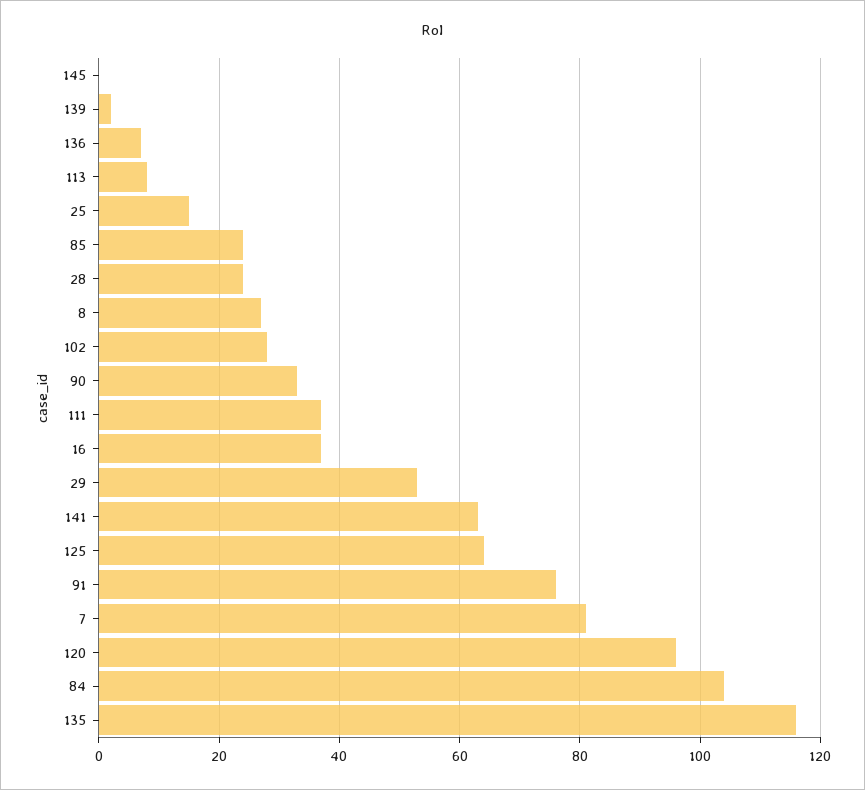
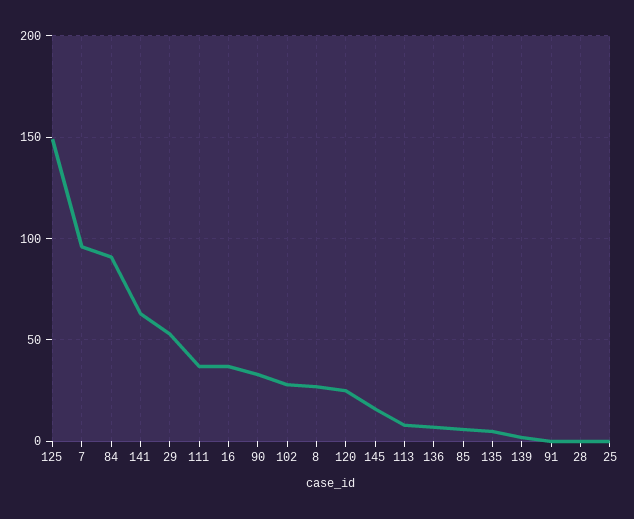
  {
-   "145": 0,
+   "145": 15,
    "139": 0,
    "136": 5,
    "113": 10,
-   "25": 15,
+   "25": 0,
-   "85": 25,
+   "85": 5,
-   "28": 25,
+   "28": 0,
    "8": 25,
    "102": 30,
    "90": 35,
    "111": 35,
    "16": 35,
    "29": 55,
    "141": 65,
-   "125": 65,
+   "125": 150,
-   "91": 75,
+   "91": 0,
-   "7": 80,
+   "7": 95,
-   "120": 95,
+   "120": 25,
-   "84": 105,
+   "84": 90,
-   "135": 115
+   "135": 5
  }

